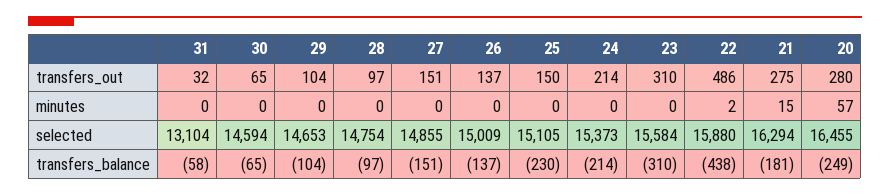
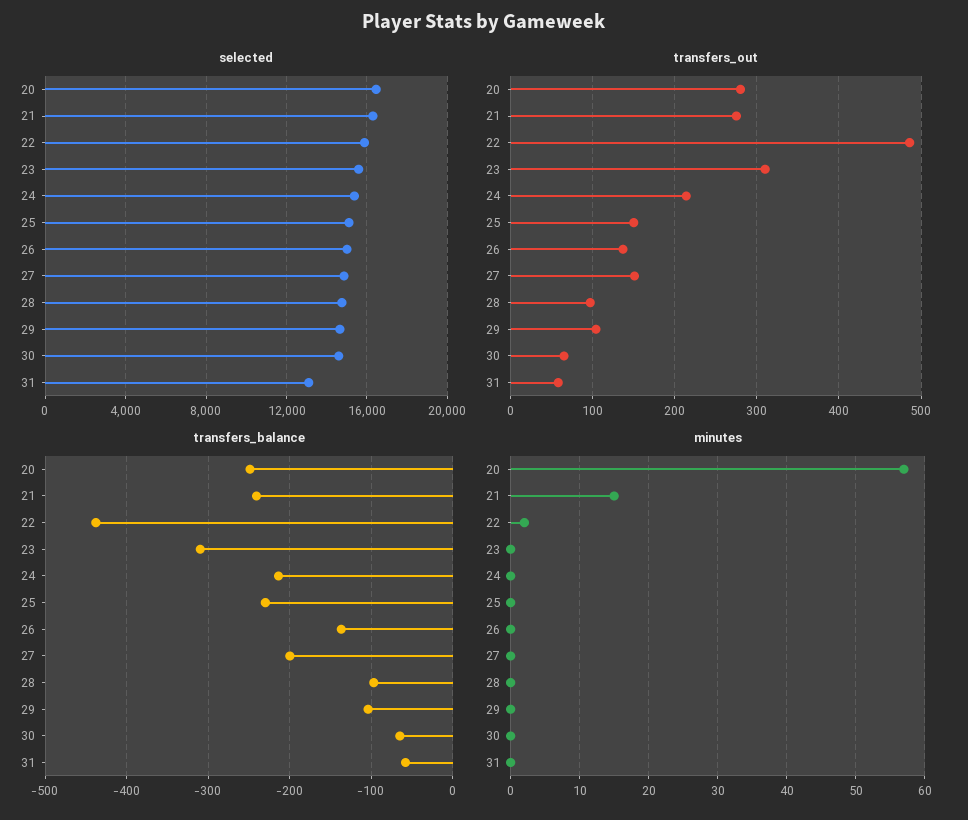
  {
    "transfers_out": {
-     "31": 32,
+     "31": 60,
      "30": 65,
      "29": 104,
      "28": 97,
      "27": 151,
      "26": 137,
      "25": 150,
      "24": 214,
      "23": 310,
      "22": 486,
      "21": 275,
      "20": 280
    },
    "minutes": {
      "31": 0,
      "30": 0,
      "29": 0,
      "28": 0,
      "27": 0,
      "26": 0,
      "25": 0,
      "24": 0,
      "23": 0,
      "22": 2,
      "21": 15,
      "20": 57
    },
    "selected": {
      "31": 13104,
      "30": 14594,
      "29": 14653,
      "28": 14754,
      "27": 14855,
      "26": 15009,
      "25": 15105,
      "24": 15373,
      "23": 15584,
      "22": 15880,
      "21": 16294,
      "20": 16455
    },
    "transfers_balance": {
      "31": -58,
      "30": -65,
      "29": -104,
      "28": -97,
-     "27": -151,
+     "27": -200,
      "26": -137,
      "25": -230,
      "24": -214,
      "23": -310,
      "22": -438,
-     "21": -181,
+     "21": -240,
      "20": -249
    }
  }

